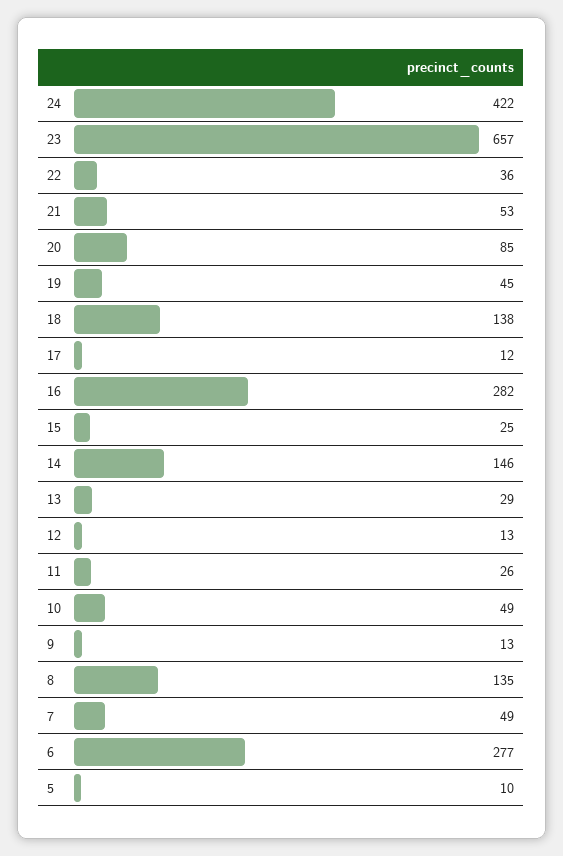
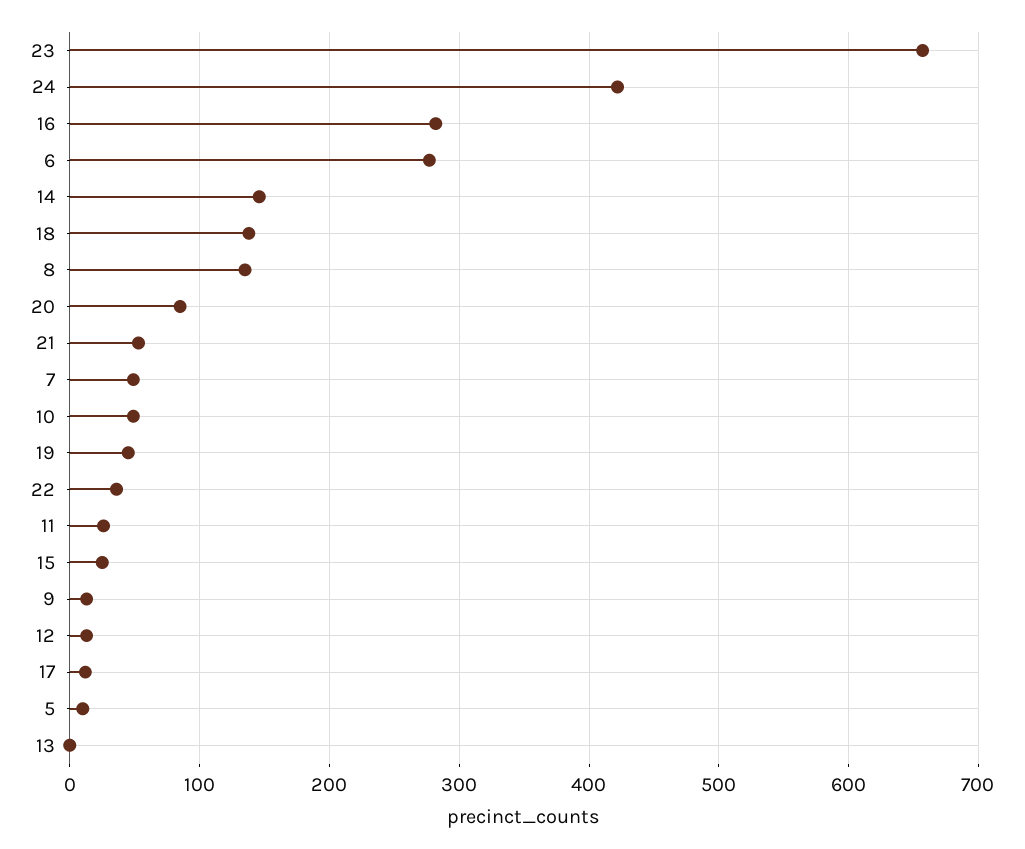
  {
    "24": 422,
    "23": 657,
    "22": 36,
    "21": 53,
    "20": 85,
    "19": 45,
    "18": 138,
    "17": 12,
    "16": 282,
    "15": 25,
    "14": 146,
-   "13": 29,
+   "13": 0,
    "12": 13,
    "11": 26,
    "10": 49,
    "9": 13,
    "8": 135,
    "7": 49,
    "6": 277,
    "5": 10
  }

